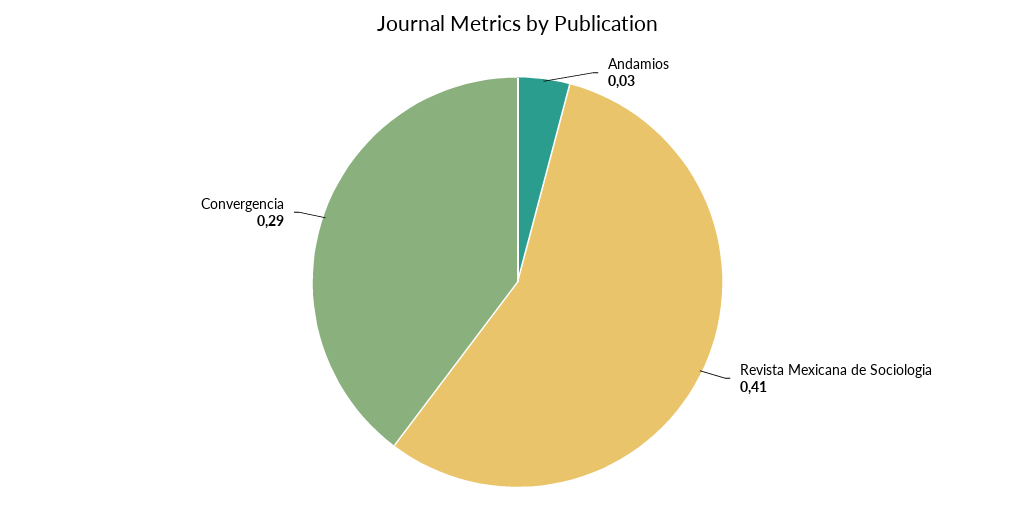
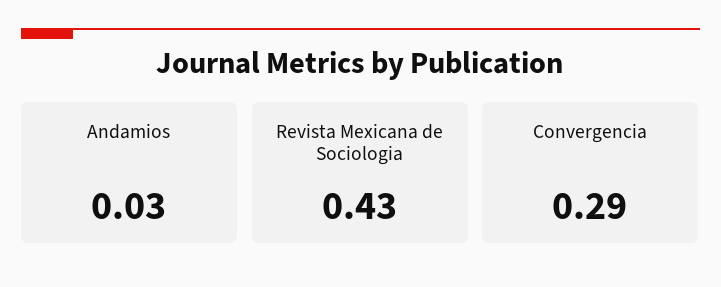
  {
    "Andamios": 0.03,
-   "Revista Mexicana de Sociologia": 0.41,
+   "Revista Mexicana de Sociologia": 0.43,
    "Convergencia": 0.29
  }

